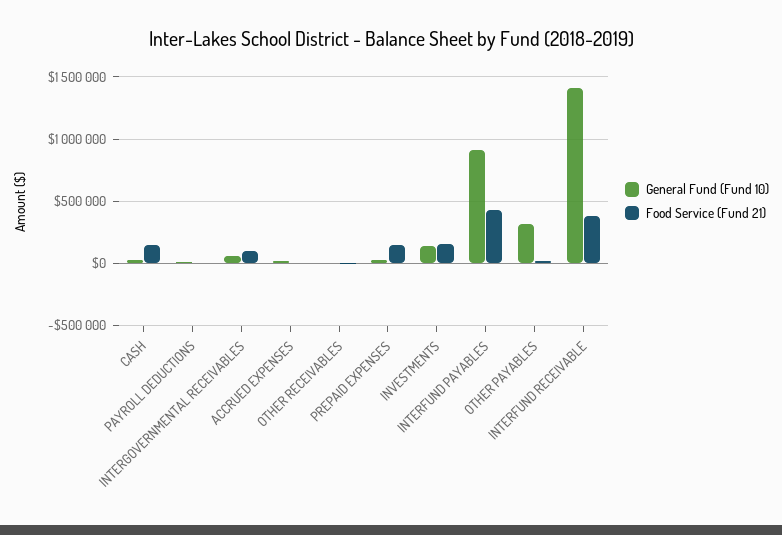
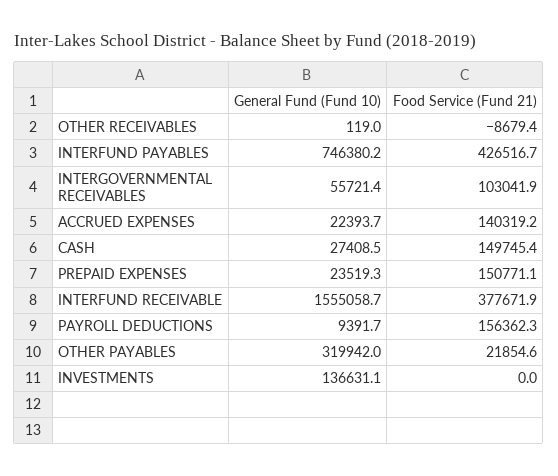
  {
    "General Fund (Fund 10)": {
      "CASH": 27408.5,
      "PAYROLL DEDUCTIONS": 9391.7,
      "INTERGOVERNMENTAL RECEIVABLES": 55721.4,
      "ACCRUED EXPENSES": 22393.7,
      "OTHER RECEIVABLES": 119,
      "PREPAID EXPENSES": 23519.3,
      "INVESTMENTS": 136631.1,
-     "INTERFUND PAYABLES": 900000,
+     "INTERFUND PAYABLES": 746380.2,
      "OTHER PAYABLES": 319942,
-     "INTERFUND RECEIVABLE": 1400000
+     "INTERFUND RECEIVABLE": 1555058.7
    },
    "Food Service (Fund 21)": {
      "CASH": 149745.4,
-     "PAYROLL DEDUCTIONS": 0,
+     "PAYROLL DEDUCTIONS": 156362.3,
      "INTERGOVERNMENTAL RECEIVABLES": 103041.9,
-     "ACCRUED EXPENSES": 0,
+     "ACCRUED EXPENSES": 140319.2,
      "OTHER RECEIVABLES": -8679.4,
      "PREPAID EXPENSES": 150771.1,
-     "INVESTMENTS": 150000,
+     "INVESTMENTS": 0,
      "INTERFUND PAYABLES": 426516.7,
      "OTHER PAYABLES": 21854.6,
      "INTERFUND RECEIVABLE": 377671.9
    }
  }

